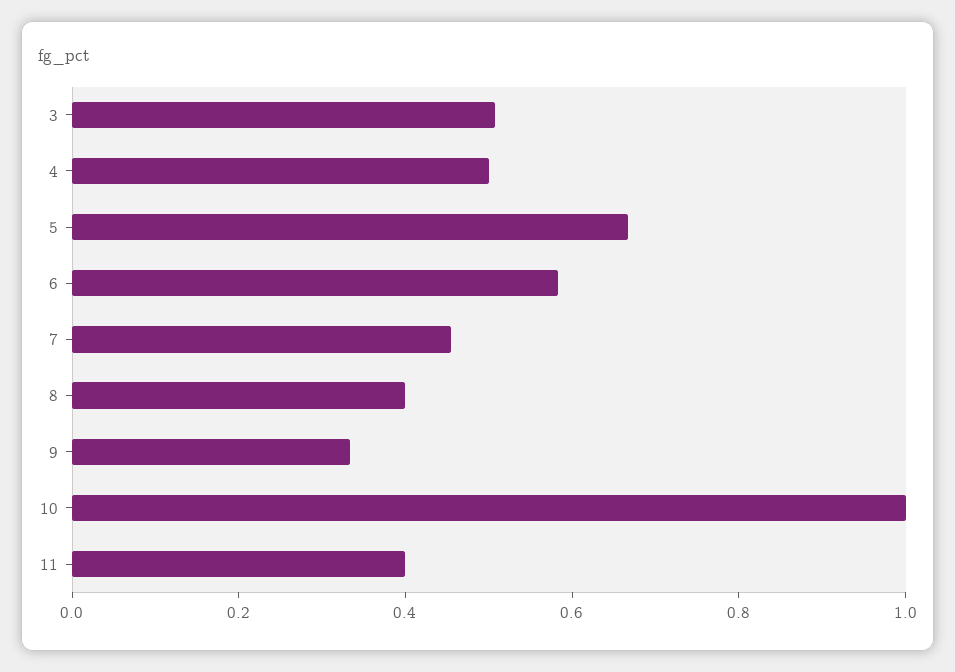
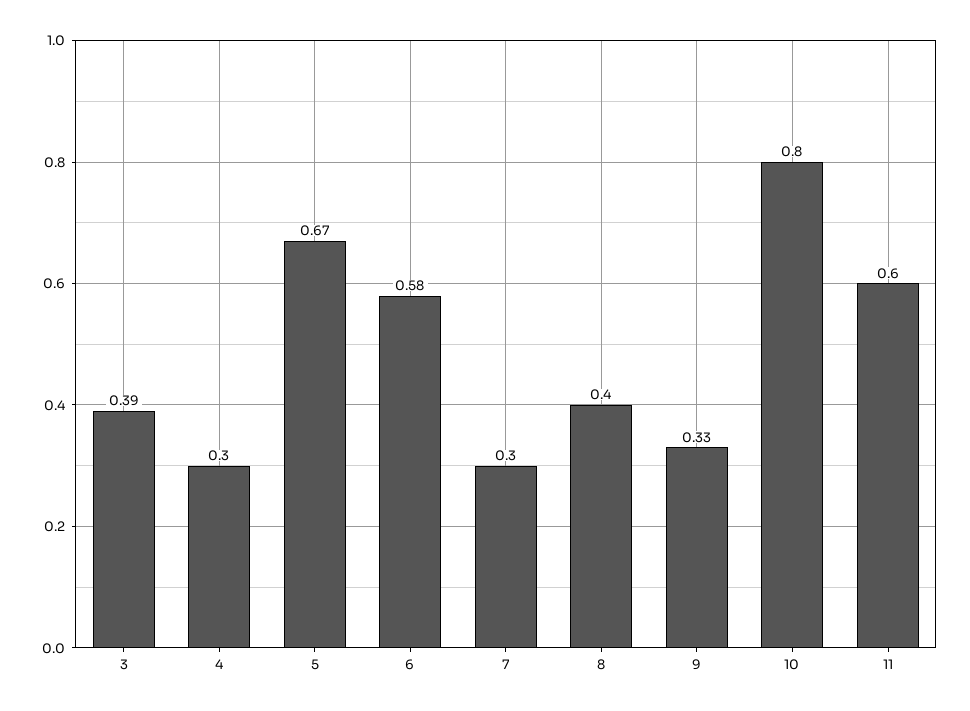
  {
-   "3": 0.5,
+   "3": 0.39,
-   "4": 0.5,
+   "4": 0.3,
    "5": 0.67,
    "6": 0.58,
-   "7": 0.45,
+   "7": 0.3,
    "8": 0.4,
    "9": 0.33,
-   "10": 1,
+   "10": 0.8,
-   "11": 0.4
+   "11": 0.6
  }

